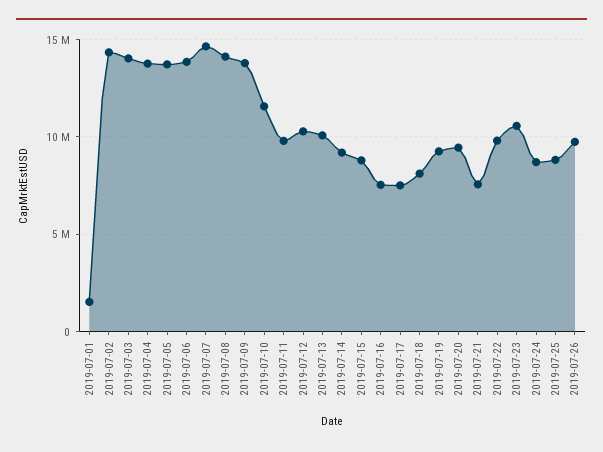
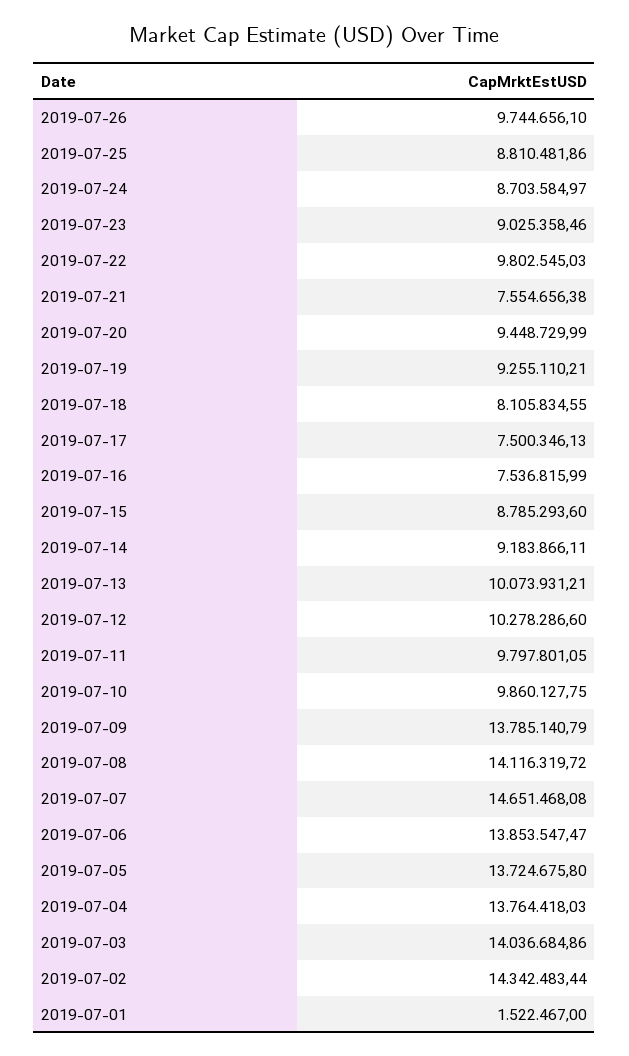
  {
    "2019-07-01": 1522467,
    "2019-07-02": 14342483.44,
    "2019-07-03": 14036684.86,
    "2019-07-04": 13764418.03,
    "2019-07-05": 13724675.8,
    "2019-07-06": 13853547.47,
    "2019-07-07": 14651468.08,
    "2019-07-08": 14116319.72,
    "2019-07-09": 13785140.79,
-   "2019-07-10": 11500000,
+   "2019-07-10": 9860127.75,
    "2019-07-11": 9797801.05,
    "2019-07-12": 10278286.6,
    "2019-07-13": 10073931.21,
    "2019-07-14": 9183866.11,
    "2019-07-15": 8785293.6,
    "2019-07-16": 7536815.99,
    "2019-07-17": 7500346.13,
    "2019-07-18": 8105834.55,
    "2019-07-19": 9255110.21,
    "2019-07-20": 9448729.99,
    "2019-07-21": 7554656.38,
    "2019-07-22": 9802545.03,
-   "2019-07-23": 10500000,
+   "2019-07-23": 9025358.46,
    "2019-07-24": 8703584.97,
    "2019-07-25": 8810481.86,
    "2019-07-26": 9744656.1
  }

